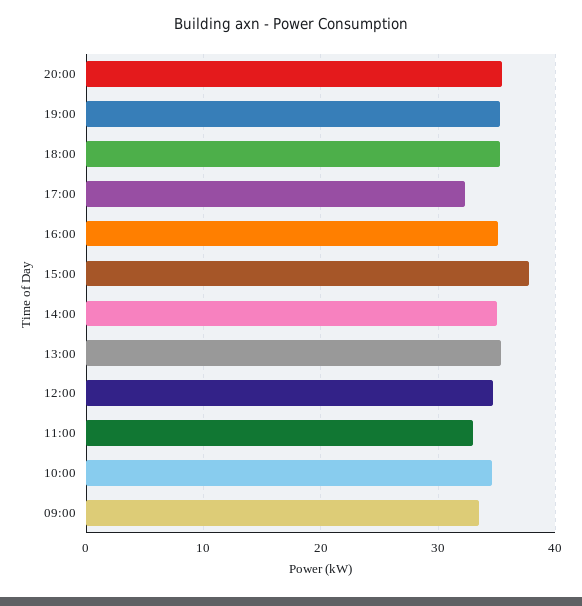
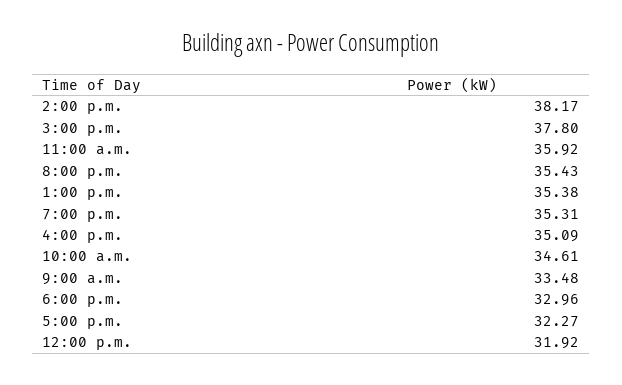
  {
    "20:00": 35.43,
    "19:00": 35.31,
-   "18:00": 35,
+   "18:00": 32.96,
    "17:00": 32.27,
    "16:00": 35.09,
    "15:00": 37.8,
-   "14:00": 35,
+   "14:00": 38.17,
    "13:00": 35.38,
-   "12:00": 35,
+   "12:00": 31.92,
-   "11:00": 33,
+   "11:00": 35.92,
    "10:00": 34.61,
    "09:00": 33.48
  }

